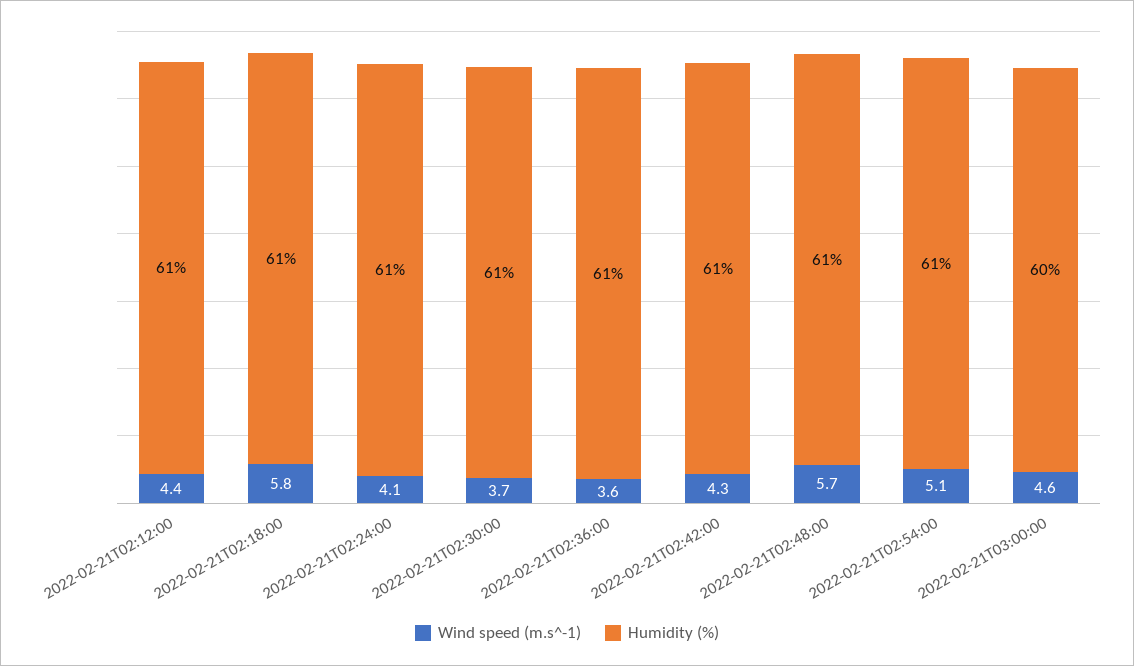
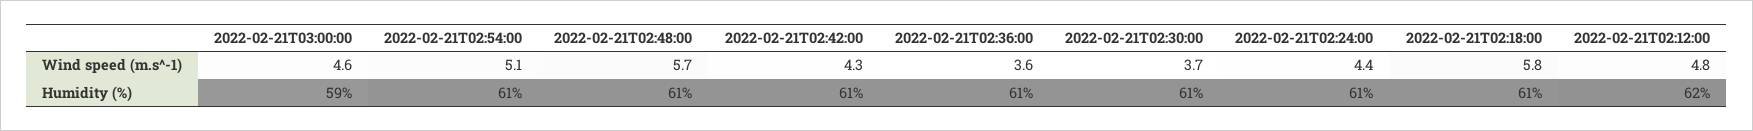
  {
    "Wind speed (m.s^-1)": {
-     "2022-02-21T02:12:00": 4.4,
+     "2022-02-21T02:12:00": 4.8,
      "2022-02-21T02:18:00": 5.8,
-     "2022-02-21T02:24:00": 4.1,
+     "2022-02-21T02:24:00": 4.4,
      "2022-02-21T02:30:00": 3.7,
      "2022-02-21T02:36:00": 3.6,
      "2022-02-21T02:42:00": 4.3,
      "2022-02-21T02:48:00": 5.7,
      "2022-02-21T02:54:00": 5.1,
      "2022-02-21T03:00:00": 4.6
    },
    "Humidity (%)": {
-     "2022-02-21T02:12:00": 61,
+     "2022-02-21T02:12:00": 62,
      "2022-02-21T02:18:00": 61,
      "2022-02-21T02:24:00": 61,
      "2022-02-21T02:30:00": 61,
      "2022-02-21T02:36:00": 61,
      "2022-02-21T02:42:00": 61,
      "2022-02-21T02:48:00": 61,
      "2022-02-21T02:54:00": 61,
-     "2022-02-21T03:00:00": 60
+     "2022-02-21T03:00:00": 59
    }
  }

